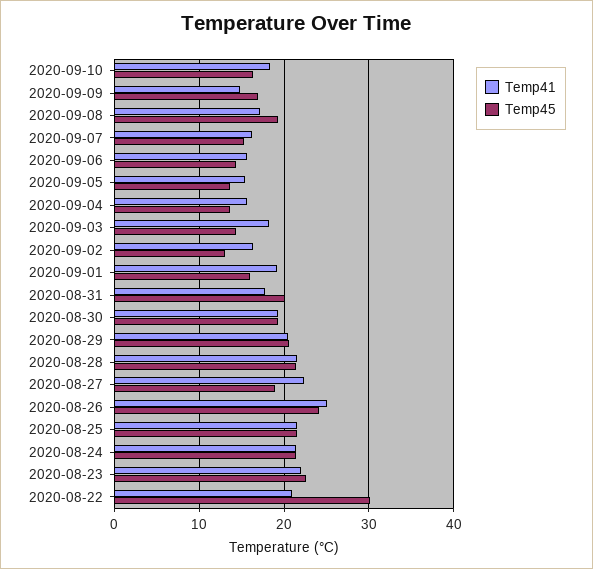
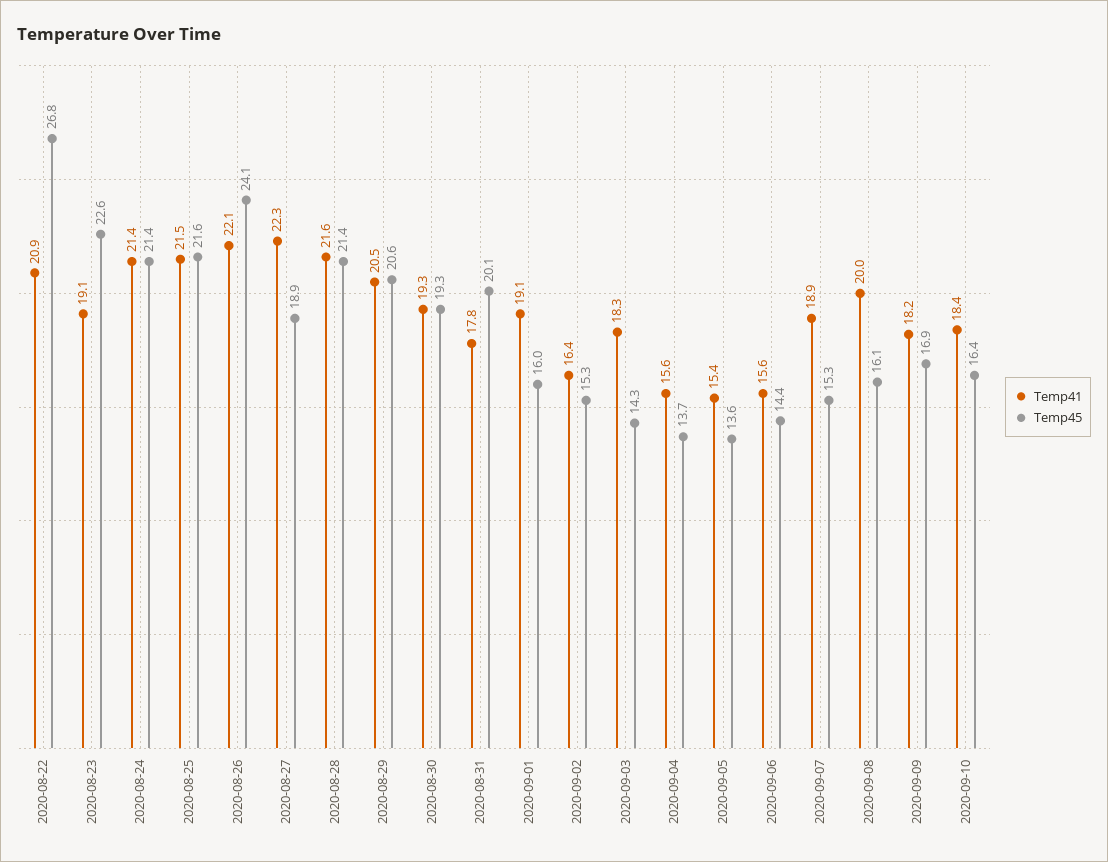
  {
    "Temp41": {
      "2020-09-10": 18.4,
-     "2020-09-09": 15,
+     "2020-09-09": 18.2,
-     "2020-09-08": 17,
+     "2020-09-08": 20,
-     "2020-09-07": 16,
+     "2020-09-07": 18.9,
      "2020-09-06": 15.6,
      "2020-09-05": 15.4,
      "2020-09-04": 15.6,
      "2020-09-03": 18.3,
      "2020-09-02": 16.4,
      "2020-09-01": 19.1,
      "2020-08-31": 17.8,
      "2020-08-30": 19.3,
      "2020-08-29": 20.5,
      "2020-08-28": 21.6,
      "2020-08-27": 22.3,
-     "2020-08-26": 25,
+     "2020-08-26": 22.1,
      "2020-08-25": 21.5,
      "2020-08-24": 21.4,
-     "2020-08-23": 22,
+     "2020-08-23": 19.1,
      "2020-08-22": 20.9
    },
    "Temp45": {
      "2020-09-10": 16.4,
      "2020-09-09": 16.9,
-     "2020-09-08": 19,
+     "2020-09-08": 16.1,
      "2020-09-07": 15.3,
      "2020-09-06": 14.4,
      "2020-09-05": 13.6,
      "2020-09-04": 13.7,
      "2020-09-03": 14.3,
-     "2020-09-02": 13,
+     "2020-09-02": 15.3,
      "2020-09-01": 16,
      "2020-08-31": 20.1,
      "2020-08-30": 19.3,
      "2020-08-29": 20.6,
      "2020-08-28": 21.4,
      "2020-08-27": 18.9,
      "2020-08-26": 24.1,
      "2020-08-25": 21.6,
      "2020-08-24": 21.4,
      "2020-08-23": 22.6,
-     "2020-08-22": 30
+     "2020-08-22": 26.8
    }
  }

